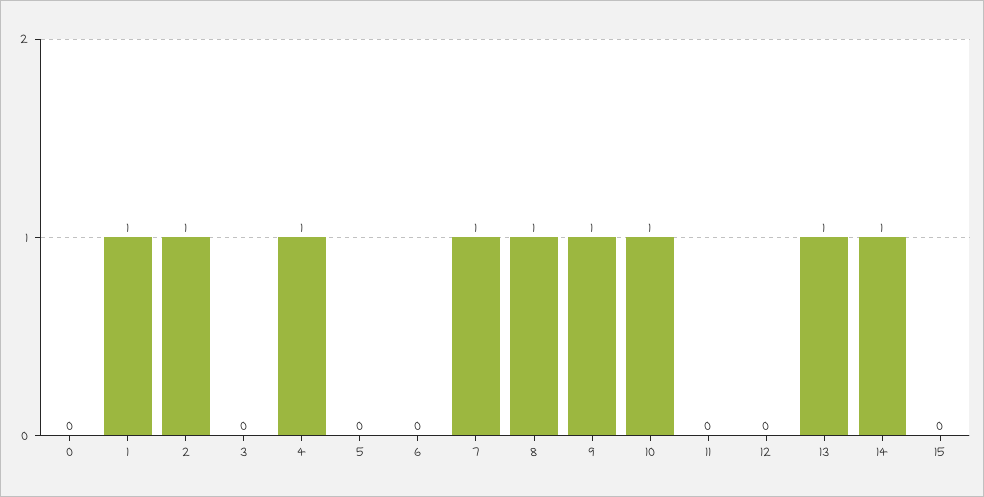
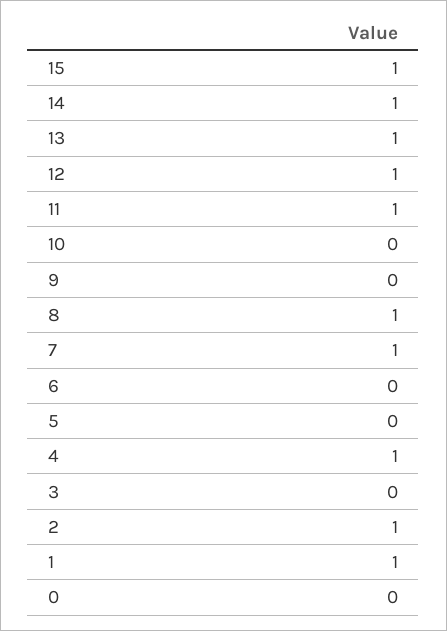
  {
    "0": 0,
    "1": 1,
    "2": 1,
    "3": 0,
    "4": 1,
    "5": 0,
    "6": 0,
    "7": 1,
    "8": 1,
-   "9": 1,
+   "9": 0,
-   "10": 1,
+   "10": 0,
-   "11": 0,
+   "11": 1,
-   "12": 0,
+   "12": 1,
    "13": 1,
    "14": 1,
-   "15": 0
+   "15": 1
  }

